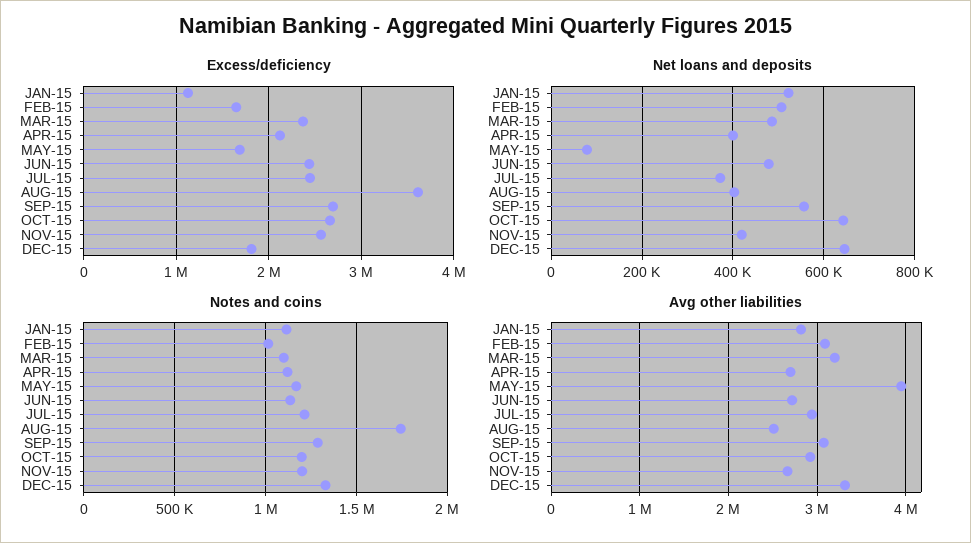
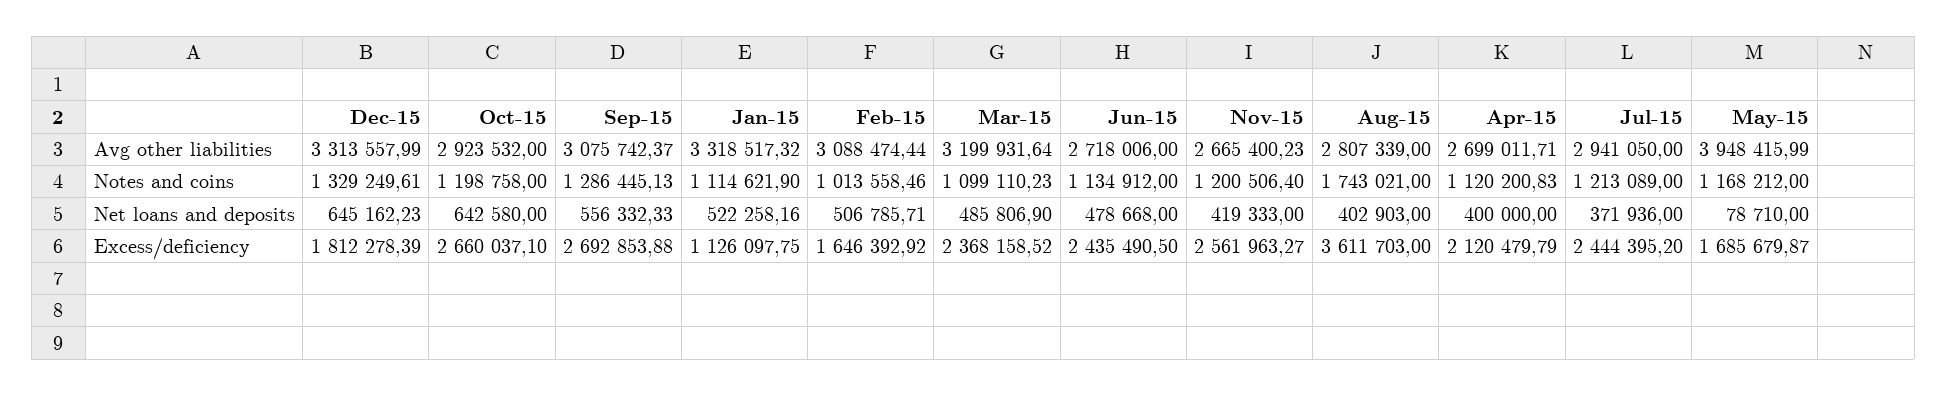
  {
    "Excess/deficiency": {
      "JAN-15": 1126097.75,
      "FEB-15": 1646392.92,
      "MAR-15": 2368158.52,
      "APR-15": 2120479.79,
      "MAY-15": 1685679.87,
      "JUN-15": 2435490.5,
      "JUL-15": 2444395.2,
      "AUG-15": 3611703,
      "SEP-15": 2692853.88,
      "OCT-15": 2660037.1,
      "NOV-15": 2561963.27,
      "DEC-15": 1812278.39
    },
    "Net loans and deposits": {
      "JAN-15": 522258.16,
      "FEB-15": 506785.71,
      "MAR-15": 485806.9,
      "APR-15": 400000,
      "MAY-15": 78710,
      "JUN-15": 478668,
      "JUL-15": 371936,
      "AUG-15": 402903,
      "SEP-15": 556332.33,
      "OCT-15": 642580,
      "NOV-15": 419333,
      "DEC-15": 645162.23
    },
    "Notes and coins": {
      "JAN-15": 1114621.9,
      "FEB-15": 1013558.46,
      "MAR-15": 1099110.23,
      "APR-15": 1120200.83,
      "MAY-15": 1168212,
      "JUN-15": 1134912,
      "JUL-15": 1213089,
      "AUG-15": 1743021,
      "SEP-15": 1286445.13,
      "OCT-15": 1198758,
      "NOV-15": 1200506.4,
      "DEC-15": 1329249.61
    },
    "Avg other liabilities": {
-     "JAN-15": 2800000,
+     "JAN-15": 3318517.32,
      "FEB-15": 3088474.44,
      "MAR-15": 3199931.64,
      "APR-15": 2699011.71,
      "MAY-15": 3948415.99,
      "JUN-15": 2718006,
      "JUL-15": 2941050,
-     "AUG-15": 2500000,
+     "AUG-15": 2807339,
      "SEP-15": 3075742.37,
      "OCT-15": 2923532,
      "NOV-15": 2665400.23,
      "DEC-15": 3313557.99
    }
  }

